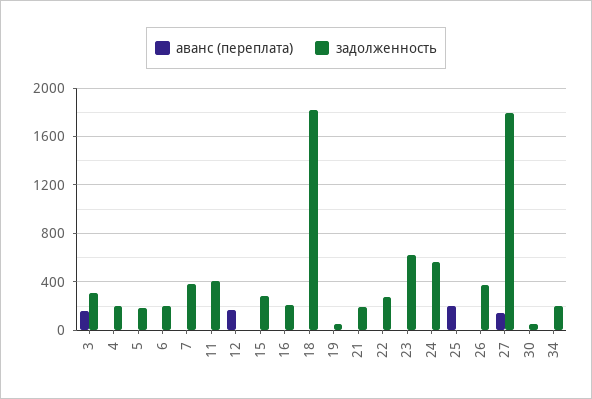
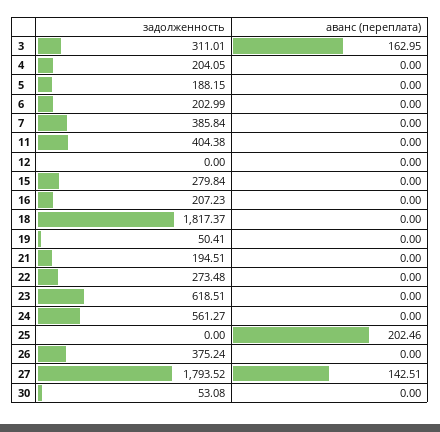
  {
    "аванс (переплата)": {
      "3": 162.95,
      "4": 0,
      "5": 0,
      "6": 0,
      "7": 0,
      "11": 0,
-     "12": 150,
+     "12": 0,
      "15": 0,
      "16": 0,
      "18": 0,
      "19": 0,
      "21": 0,
      "22": 0,
      "23": 0,
      "24": 0,
      "25": 202.46,
      "26": 0,
      "27": 142.51,
-     "30": 0,
+     "30": 0
-     "34": 0
    },
    "задолженность": {
      "3": 311.01,
      "4": 204.05,
      "5": 188.15,
      "6": 202.99,
      "7": 385.84,
      "11": 404.38,
      "12": 0,
      "15": 279.84,
      "16": 207.23,
      "18": 1817.37,
      "19": 50.41,
      "21": 194.51,
      "22": 273.48,
      "23": 618.51,
      "24": 561.27,
      "25": 0,
      "26": 375.24,
      "27": 1793.52,
-     "30": 53.08,
+     "30": 53.08
-     "34": 200
    }
  }

